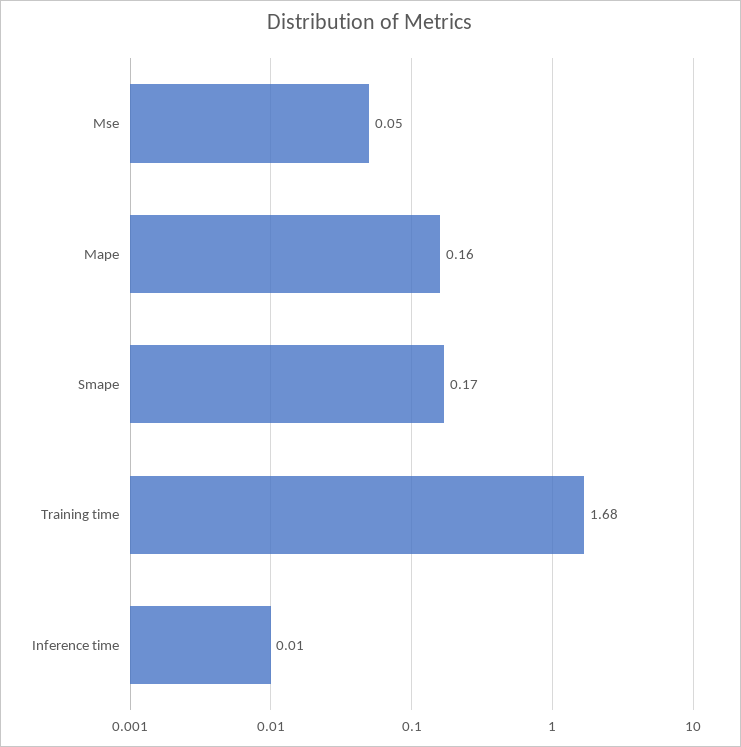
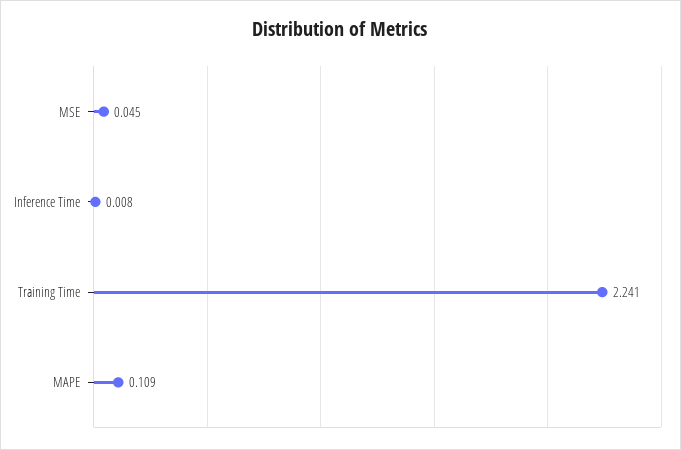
  {
    "Mse": 0.045,
-   "Mape": 0.16,
+   "Mape": 0.109,
-   "Smape": 0.17,
-   "Training time": 1.68,
+   "Training time": 2.241,
    "Inference time": 0.008
  }

